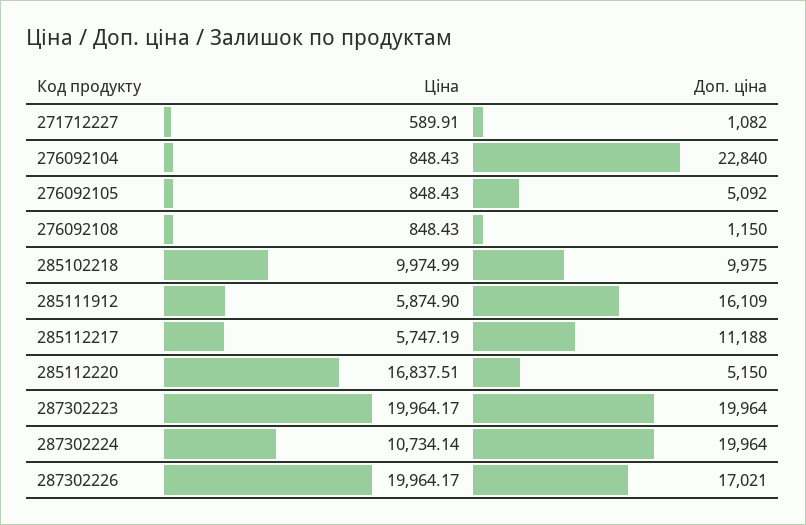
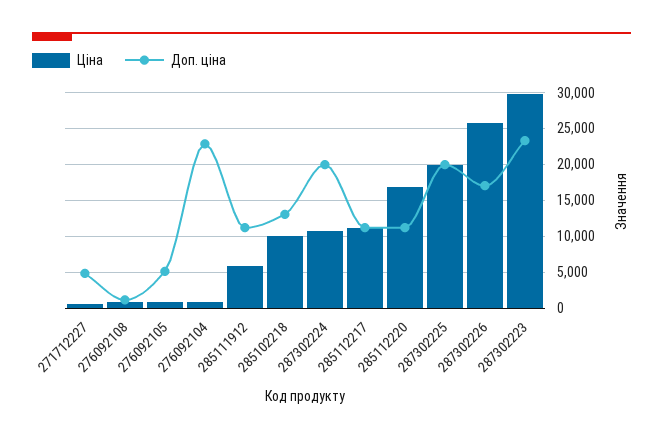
  {
    "Ціна": {
      "271712227": 589.91,
      "276092104": 848.43,
      "276092105": 848.43,
      "276092108": 848.43,
      "285102218": 9974.99,
      "285111912": 5874.9,
-     "285112217": 5747.19,
+     "285112217": 11000,
      "285112220": 16837.51,
-     "287302223": 19964.17,
+     "287302223": 30000,
      "287302224": 10734.14,
-     "287302226": 19964.17
+     "287302226": 26000,
+     "287302225": 20000
    },
    "Доп. ціна": {
-     "271712227": 1082,
+     "271712227": 5000,
      "276092104": 22840,
      "276092105": 5092,
      "276092108": 1150,
-     "285102218": 9975,
+     "285102218": 13000,
-     "285111912": 16109,
+     "285111912": 11000,
      "285112217": 11188,
-     "285112220": 5150,
+     "285112220": 11000,
-     "287302223": 19964,
+     "287302223": 23000,
      "287302224": 19964,
-     "287302226": 17021
+     "287302226": 17021,
+     "287302225": 20000
    }
  }

